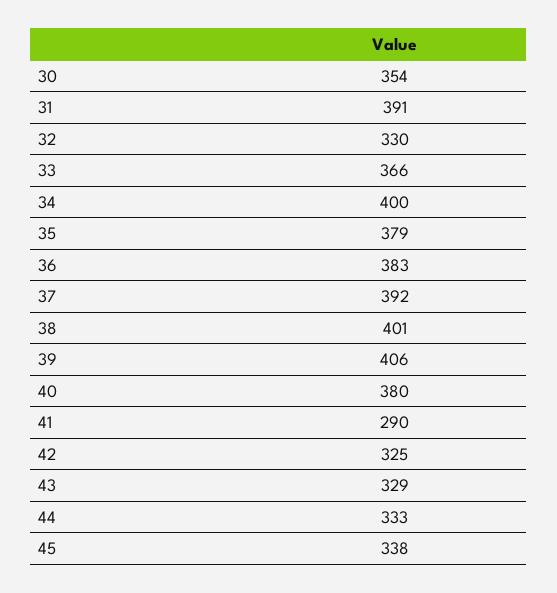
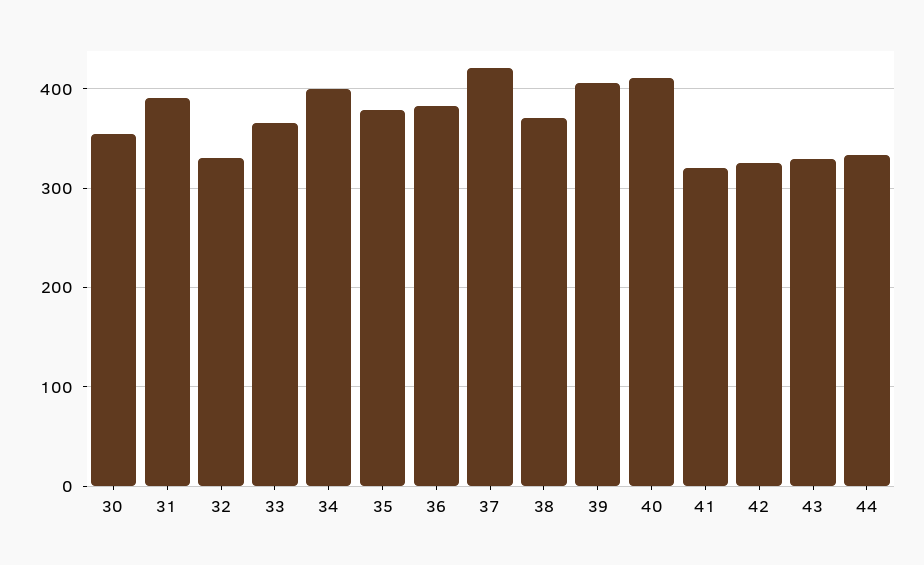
  {
    "30": 354,
    "31": 391,
    "32": 330,
    "33": 366,
    "34": 400,
    "35": 379,
    "36": 383,
-   "37": 392,
+   "37": 420,
-   "38": 401,
+   "38": 370,
    "39": 406,
-   "40": 380,
+   "40": 410,
-   "41": 290,
+   "41": 320,
    "42": 325,
    "43": 329,
-   "44": 333,
+   "44": 333
-   "45": 338
  }

